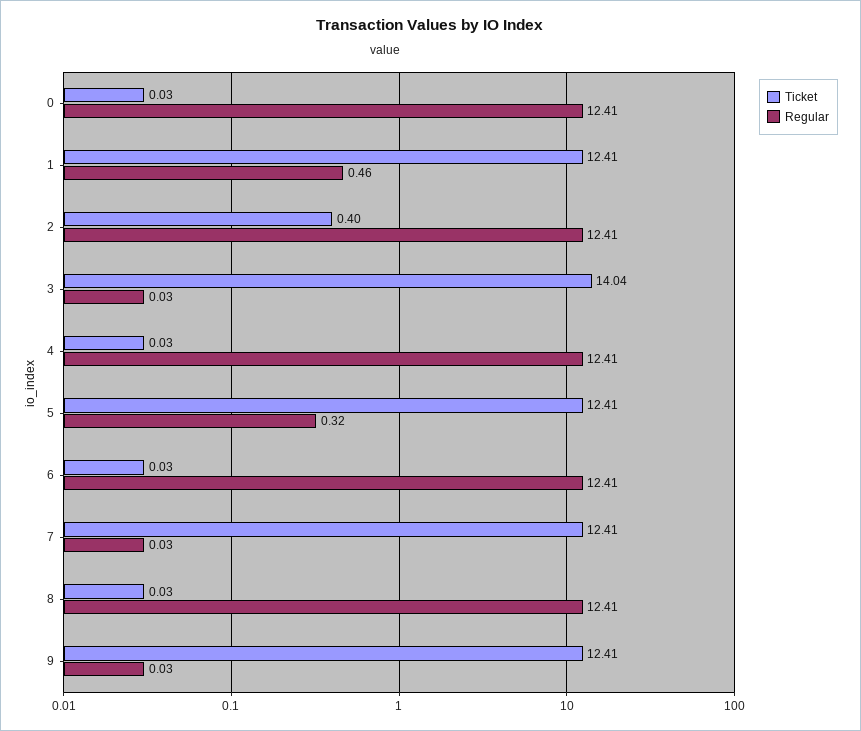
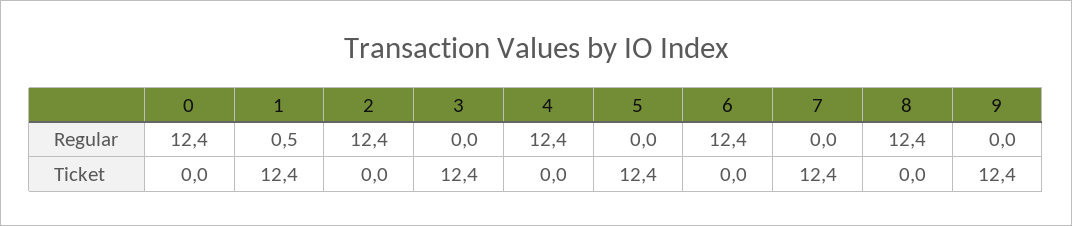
  {
    "Ticket": {
      "0": 0.03,
      "1": 12.41,
-     "2": 0.4,
+     "2": 0,
-     "3": 14.04,
+     "3": 12.4,
      "4": 0.03,
      "5": 12.41,
      "6": 0.03,
      "7": 12.41,
      "8": 0.03,
      "9": 12.41
    },
    "Regular": {
      "0": 12.41,
      "1": 0.46,
      "2": 12.41,
      "3": 0.03,
      "4": 12.41,
-     "5": 0.32,
+     "5": 0,
      "6": 12.41,
      "7": 0.03,
      "8": 12.41,
      "9": 0.03
    }
  }

